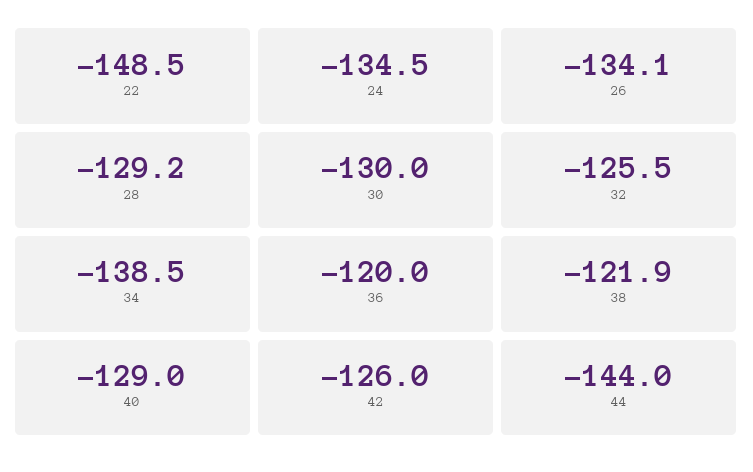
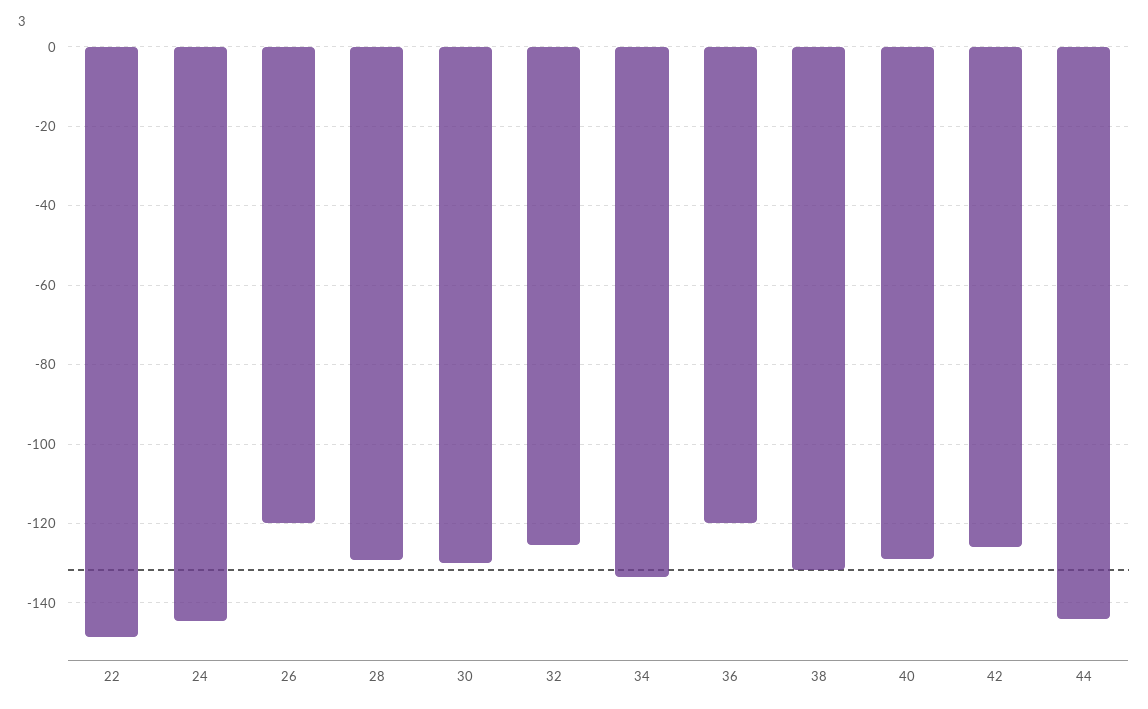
  {
    "22": -148.5,
-   "24": -134.5,
+   "24": -144,
-   "26": -134.1,
+   "26": -120,
    "28": -129.2,
    "30": -130,
    "32": -125.5,
-   "34": -138.5,
+   "34": -134,
    "36": -120,
-   "38": -121.9,
+   "38": -132,
    "40": -129,
    "42": -126,
    "44": -144
  }

